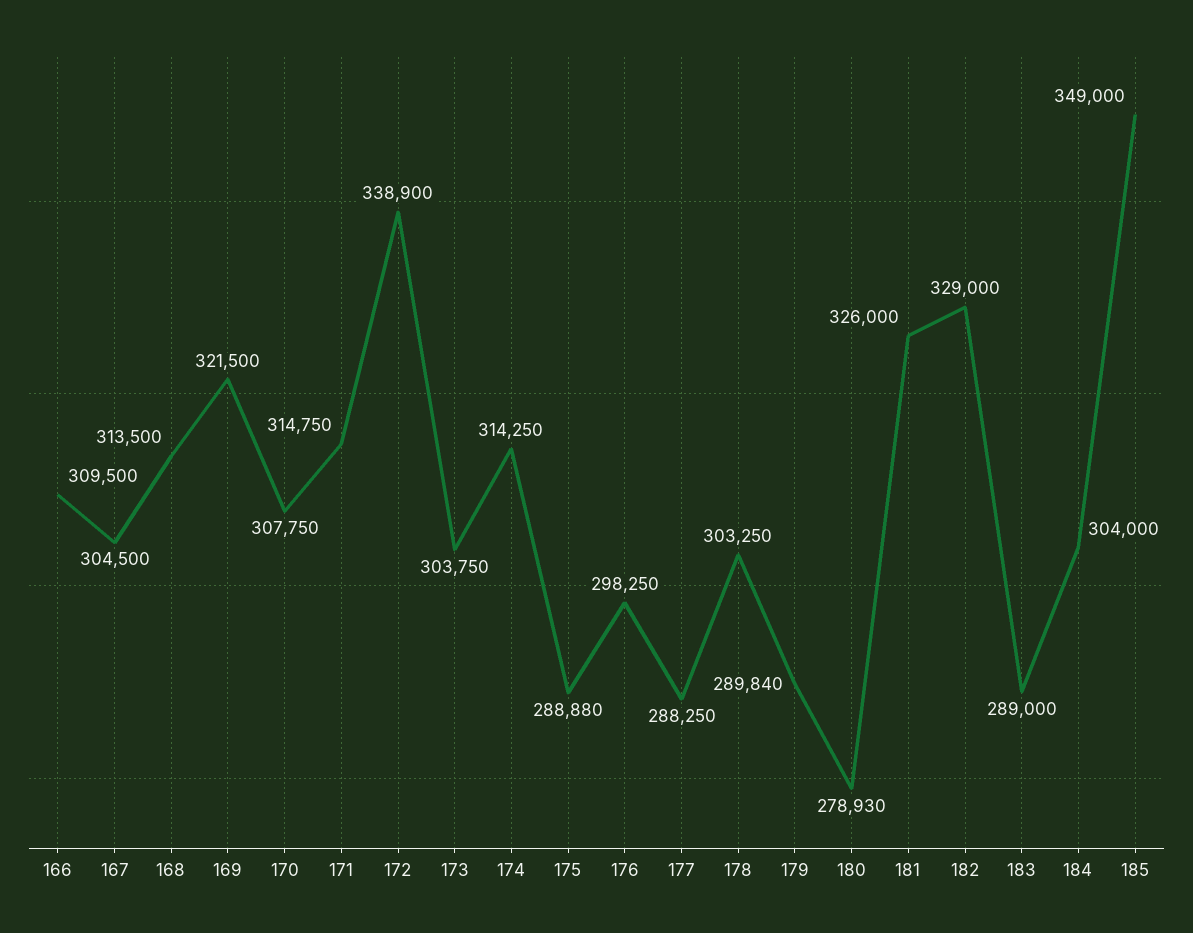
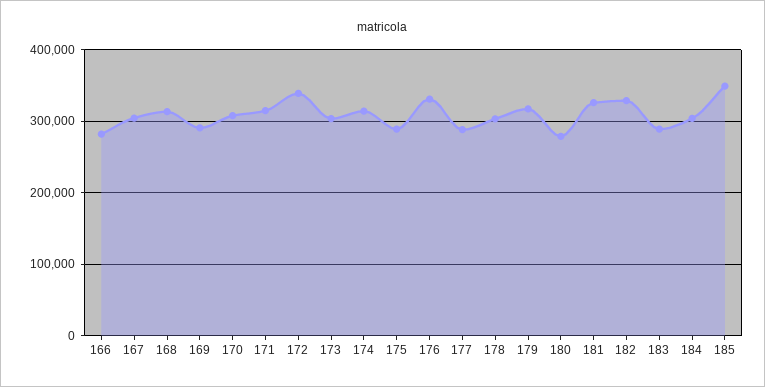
  {
-   "166": 309500,
+   "166": 280000,
    "167": 304500,
    "168": 313500,
-   "169": 321500,
+   "169": 290000,
    "170": 307750,
    "171": 314750,
    "172": 338900,
    "173": 303750,
    "174": 314250,
    "175": 288880,
-   "176": 298250,
+   "176": 330000,
    "177": 288250,
    "178": 303250,
-   "179": 289840,
+   "179": 320000,
    "180": 278930,
    "181": 326000,
    "182": 329000,
    "183": 289000,
    "184": 304000,
    "185": 349000
  }

